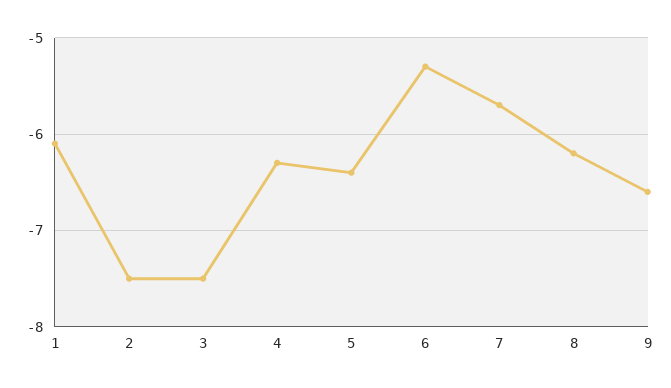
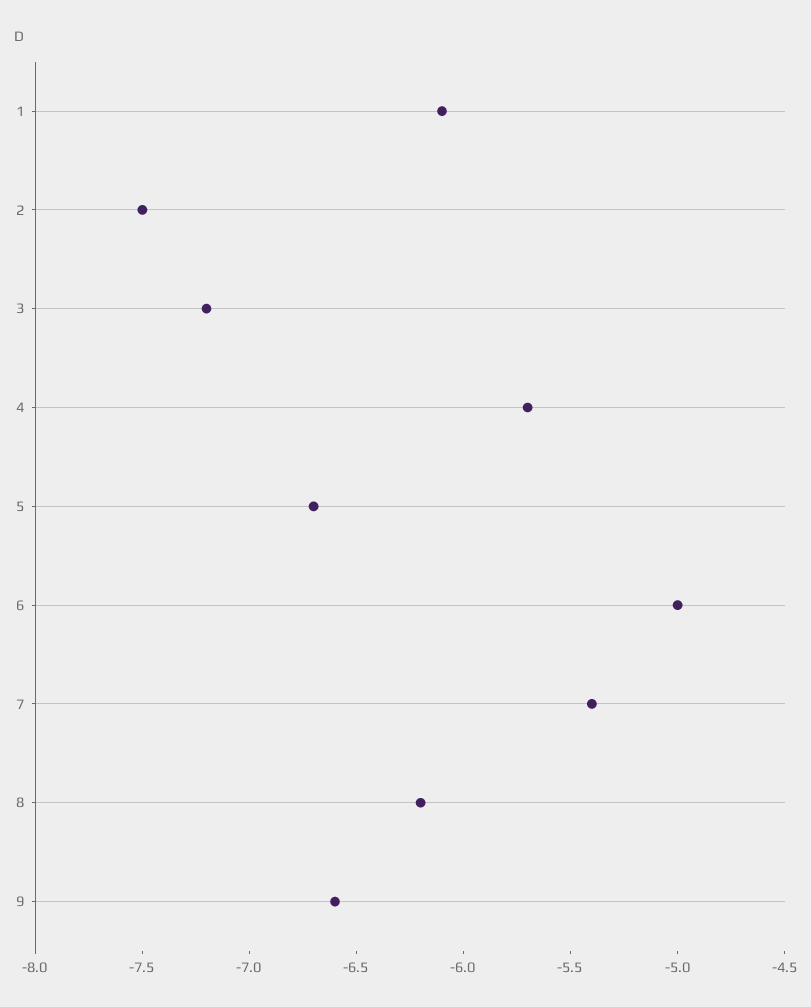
  {
    "1": -6.1,
    "2": -7.5,
-   "3": -7.5,
+   "3": -7.2,
-   "4": -6.3,
+   "4": -5.7,
-   "5": -6.4,
+   "5": -6.7,
-   "6": -5.3,
+   "6": -5,
-   "7": -5.7,
+   "7": -5.4,
    "8": -6.2,
    "9": -6.6
  }

